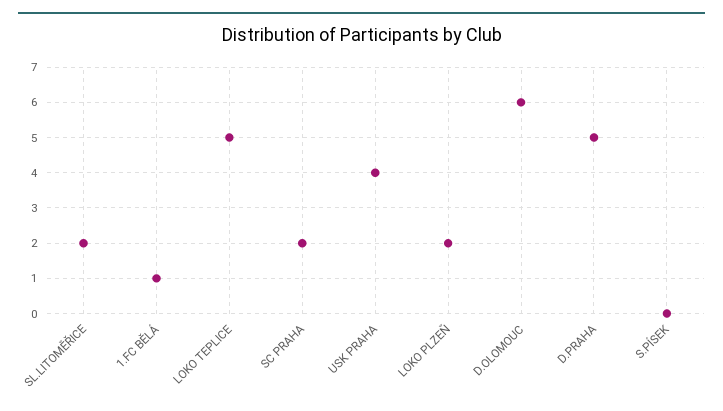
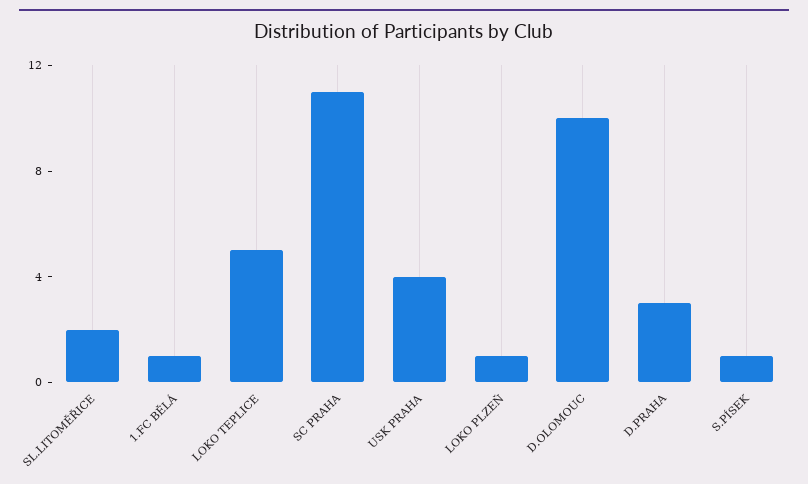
  {
    "SL.LITOMĚŘICE": 2,
    "1.FC BĚLÁ": 1,
    "LOKO TEPLICE": 5,
-   "SC PRAHA": 2,
+   "SC PRAHA": 11,
    "USK PRAHA": 4,
-   "LOKO PLZEŇ": 2,
+   "LOKO PLZEŇ": 1,
-   "D.OLOMOUC": 6,
+   "D.OLOMOUC": 10,
-   "D.PRAHA": 5,
+   "D.PRAHA": 3,
-   "S.PÍSEK": 0
+   "S.PÍSEK": 1
  }

